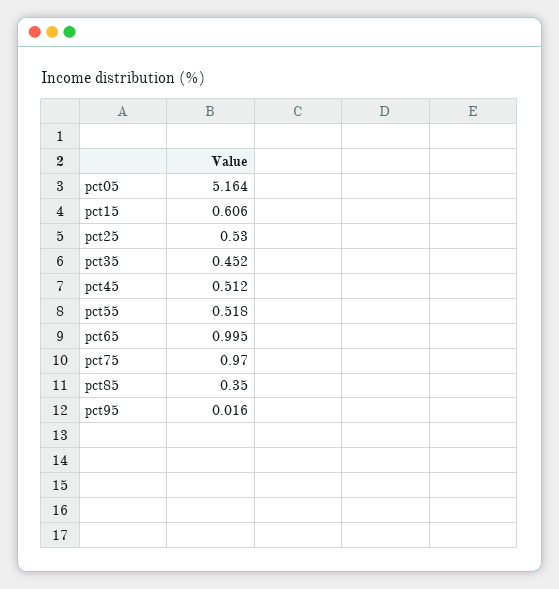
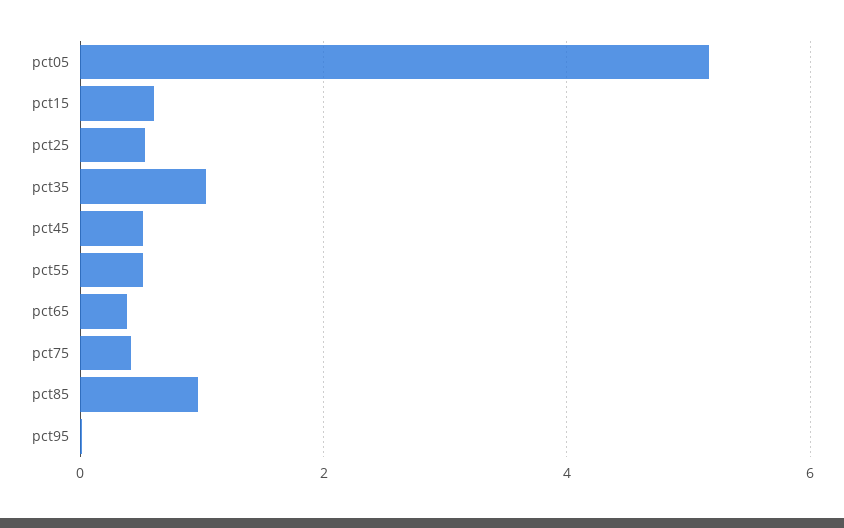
  {
    "pct05": 5.164,
    "pct15": 0.606,
    "pct25": 0.53,
-   "pct35": 0.452,
+   "pct35": 1,
    "pct45": 0.512,
    "pct55": 0.518,
-   "pct65": 0.995,
+   "pct65": 0.4,
-   "pct75": 0.97,
+   "pct75": 0.4,
-   "pct85": 0.35,
+   "pct85": 1,
    "pct95": 0.016
  }

